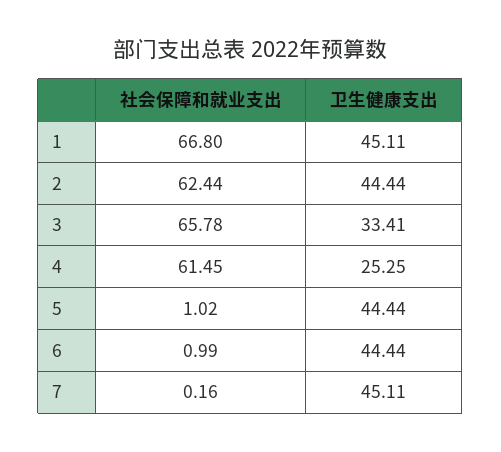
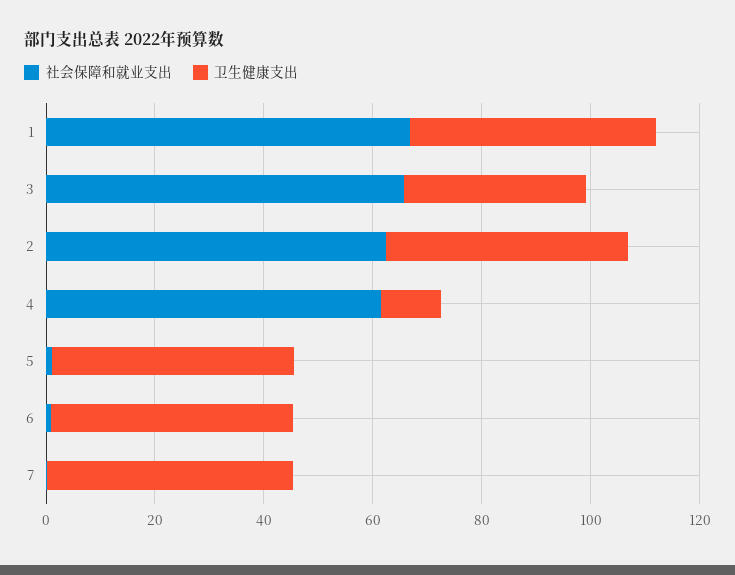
  {
    "社会保障和就业支出": {
      "1": 66.8,
      "2": 62.44,
      "3": 65.78,
      "4": 61.45,
      "5": 1.02,
      "6": 0.99,
      "7": 0.16
    },
    "卫生健康支出": {
      "1": 45.11,
      "2": 44.44,
      "3": 33.41,
-     "4": 25.25,
+     "4": 10,
      "5": 44.44,
      "6": 44.44,
      "7": 45.11
    }
  }

